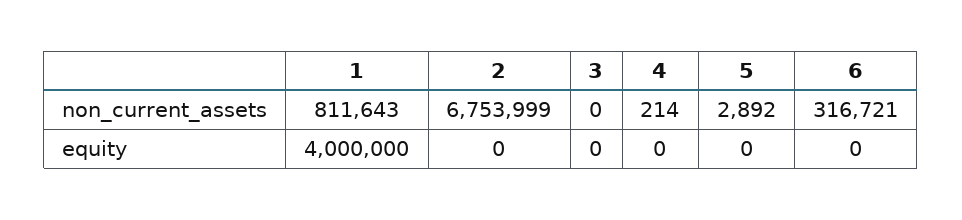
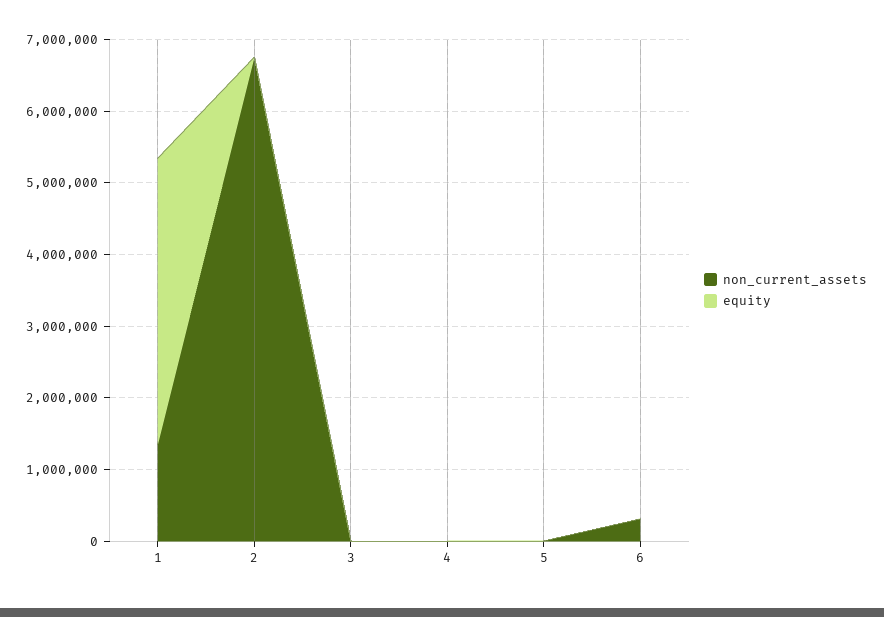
  {
    "non_current_assets": {
-     "1": 811643,
+     "1": 1400000,
      "2": 6753999,
      "3": 0,
      "4": 214,
      "5": 2892,
      "6": 316721
    },
    "equity": {
      "1": 4000000,
      "2": 0,
      "3": 0,
      "4": 0,
      "5": 0,
      "6": 0
    }
  }

